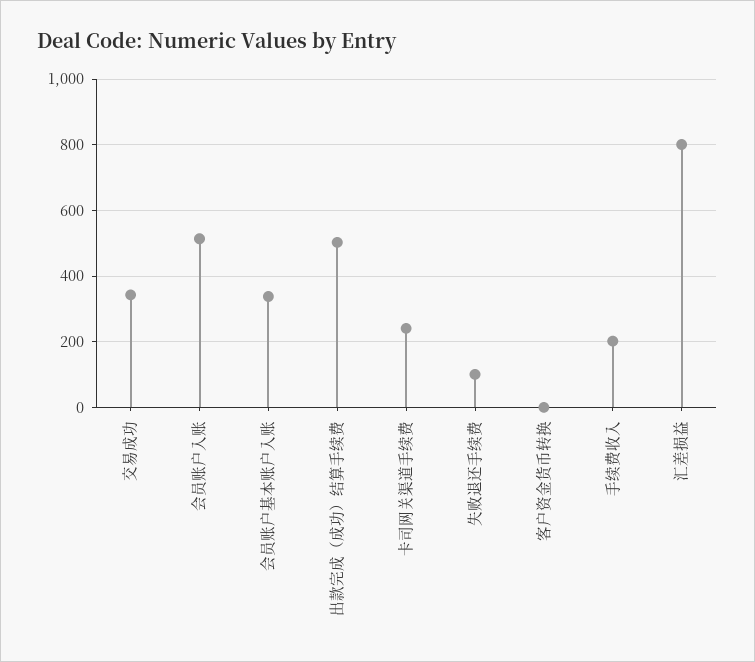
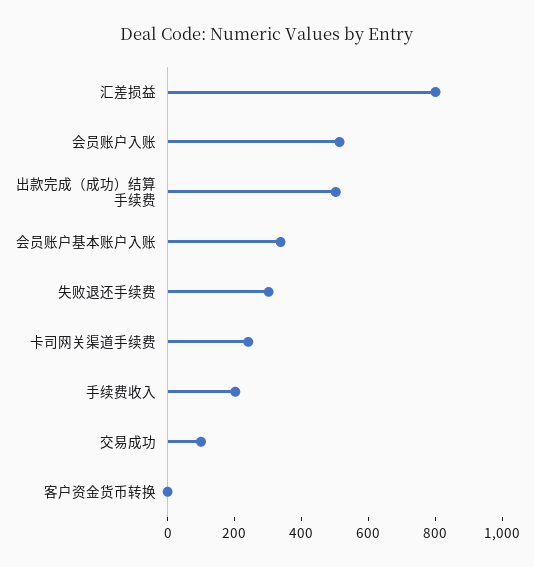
  {
-   "交易成功": 340,
+   "交易成功": 100,
    "会员账户入账": 520,
    "会员账户基本账户入账": 340,
    "出款完成（成功）结算手续费": 500,
    "卡司网关渠道手续费": 240,
-   "失败退还手续费": 100,
+   "失败退还手续费": 300,
    "客户资金货币转换": 0,
    "手续费收入": 200,
    "汇差损益": 800
  }

